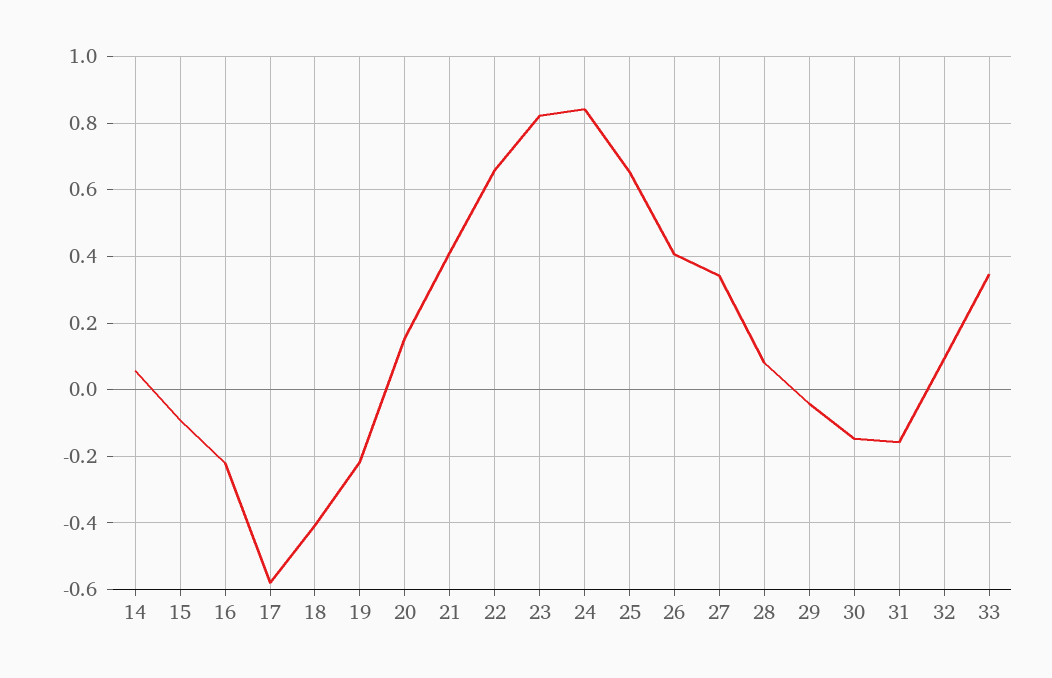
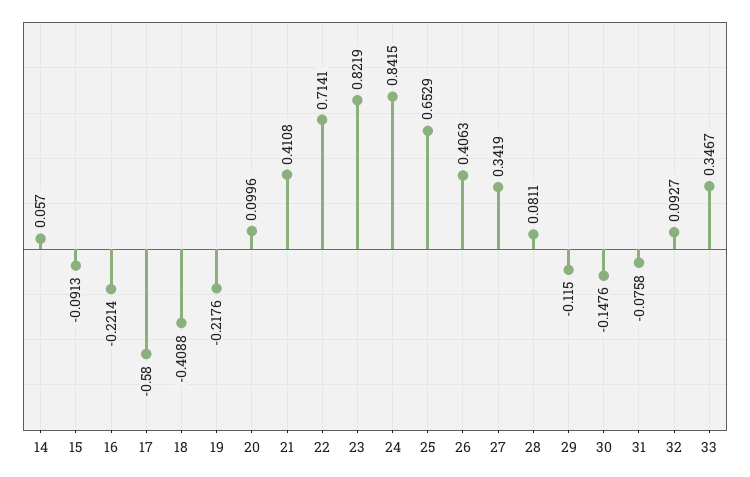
  {
    "14": 0.057,
    "15": -0.0913,
    "16": -0.2214,
    "17": -0.58,
    "18": -0.4088,
    "19": -0.2176,
-   "20": 0.16,
+   "20": 0.0996,
    "21": 0.4108,
-   "22": 0.66,
+   "22": 0.7141,
    "23": 0.8219,
    "24": 0.8415,
    "25": 0.6529,
    "26": 0.4063,
    "27": 0.3419,
    "28": 0.0811,
-   "29": -0.04,
+   "29": -0.115,
    "30": -0.1476,
-   "31": -0.16,
+   "31": -0.0758,
    "32": 0.0927,
    "33": 0.3467
  }

